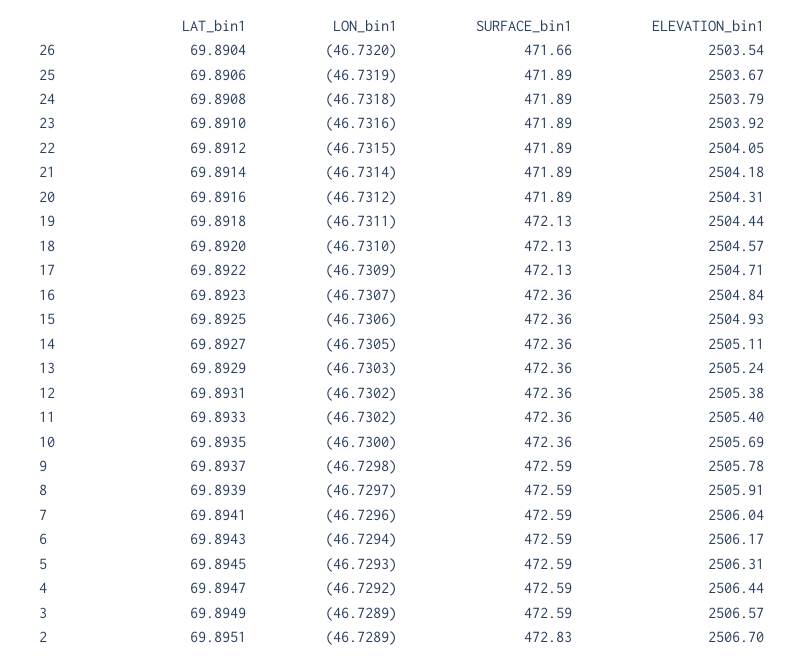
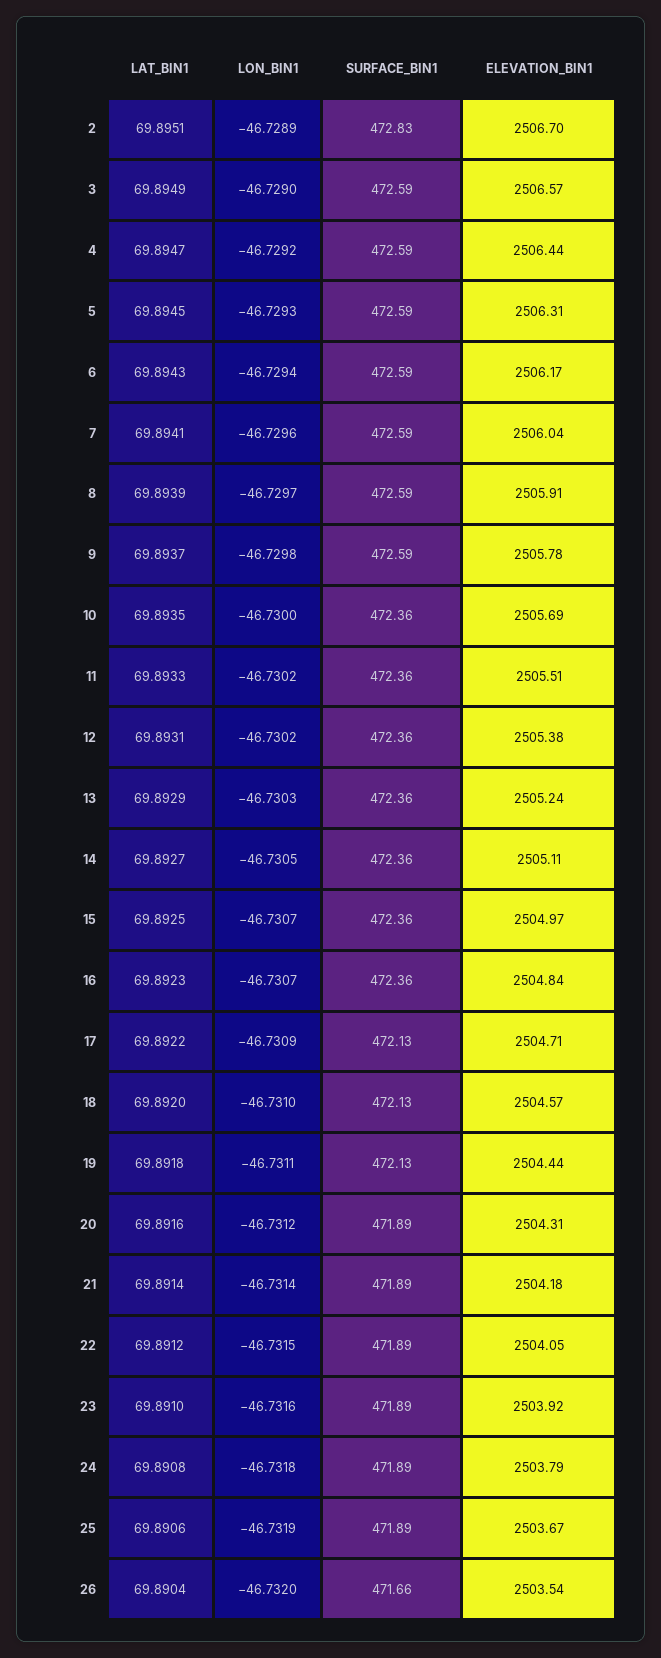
  {
    "LAT_bin1": {
      "26": 69.8904,
      "25": 69.8906,
      "24": 69.8908,
      "23": 69.891,
      "22": 69.8912,
      "21": 69.8914,
      "20": 69.8916,
      "19": 69.8918,
      "18": 69.892,
      "17": 69.8922,
      "16": 69.8923,
      "15": 69.8925,
      "14": 69.8927,
      "13": 69.8929,
      "12": 69.8931,
      "11": 69.8933,
      "10": 69.8935,
      "9": 69.8937,
      "8": 69.8939,
      "7": 69.8941,
      "6": 69.8943,
      "5": 69.8945,
      "4": 69.8947,
      "3": 69.8949,
      "2": 69.8951
    },
    "LON_bin1": {
      "26": -46.732,
      "25": -46.7319,
      "24": -46.7318,
      "23": -46.7316,
      "22": -46.7315,
      "21": -46.7314,
      "20": -46.7312,
      "19": -46.7311,
      "18": -46.731,
      "17": -46.7309,
      "16": -46.7307,
-     "15": -46.7306,
+     "15": -46.7307,
      "14": -46.7305,
      "13": -46.7303,
      "12": -46.7302,
      "11": -46.7302,
      "10": -46.73,
      "9": -46.7298,
      "8": -46.7297,
      "7": -46.7296,
      "6": -46.7294,
      "5": -46.7293,
      "4": -46.7292,
-     "3": -46.7289,
+     "3": -46.729,
      "2": -46.7289
    },
    "SURFACE_bin1": {
      "26": 471.66,
      "25": 471.89,
      "24": 471.89,
      "23": 471.89,
      "22": 471.89,
      "21": 471.89,
      "20": 471.89,
      "19": 472.13,
      "18": 472.13,
      "17": 472.13,
      "16": 472.36,
      "15": 472.36,
      "14": 472.36,
      "13": 472.36,
      "12": 472.36,
      "11": 472.36,
      "10": 472.36,
      "9": 472.59,
      "8": 472.59,
      "7": 472.59,
      "6": 472.59,
      "5": 472.59,
      "4": 472.59,
      "3": 472.59,
      "2": 472.83
    },
    "ELEVATION_bin1": {
      "26": 2503.54,
      "25": 2503.67,
      "24": 2503.79,
      "23": 2503.92,
      "22": 2504.05,
      "21": 2504.18,
      "20": 2504.31,
      "19": 2504.44,
      "18": 2504.57,
      "17": 2504.71,
      "16": 2504.84,
-     "15": 2504.93,
+     "15": 2504.97,
      "14": 2505.11,
      "13": 2505.24,
      "12": 2505.38,
-     "11": 2505.4,
+     "11": 2505.51,
      "10": 2505.69,
      "9": 2505.78,
      "8": 2505.91,
      "7": 2506.04,
      "6": 2506.17,
      "5": 2506.31,
      "4": 2506.44,
      "3": 2506.57,
      "2": 2506.7
    }
  }

